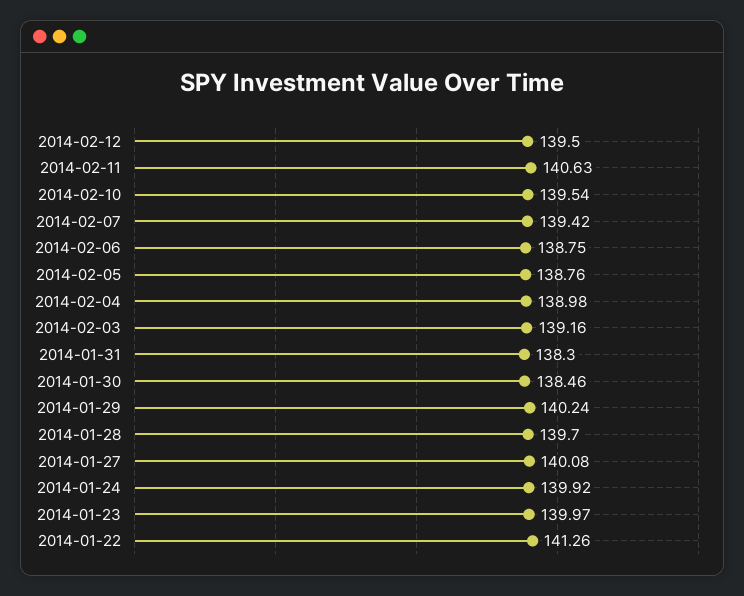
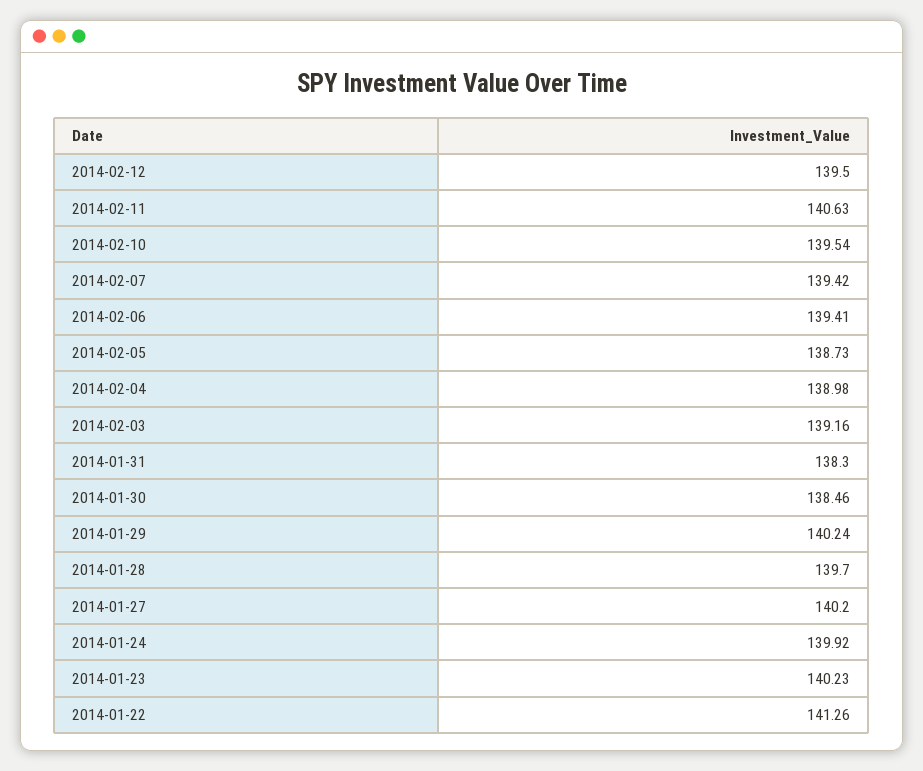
  {
    "2014-02-12": 139.5,
    "2014-02-11": 140.63,
    "2014-02-10": 139.54,
    "2014-02-07": 139.42,
-   "2014-02-06": 138.75,
+   "2014-02-06": 139.41,
-   "2014-02-05": 138.76,
+   "2014-02-05": 138.73,
    "2014-02-04": 138.98,
    "2014-02-03": 139.16,
    "2014-01-31": 138.3,
    "2014-01-30": 138.46,
    "2014-01-29": 140.24,
    "2014-01-28": 139.7,
-   "2014-01-27": 140.08,
+   "2014-01-27": 140.2,
    "2014-01-24": 139.92,
-   "2014-01-23": 139.97,
+   "2014-01-23": 140.23,
    "2014-01-22": 141.26
  }

